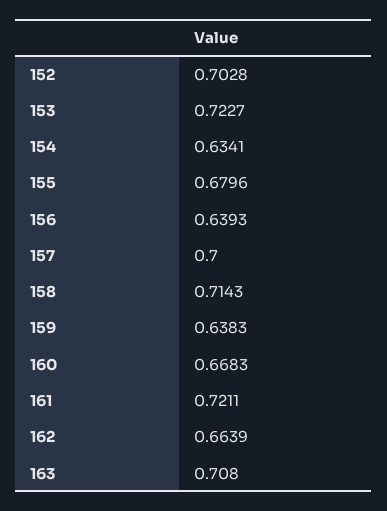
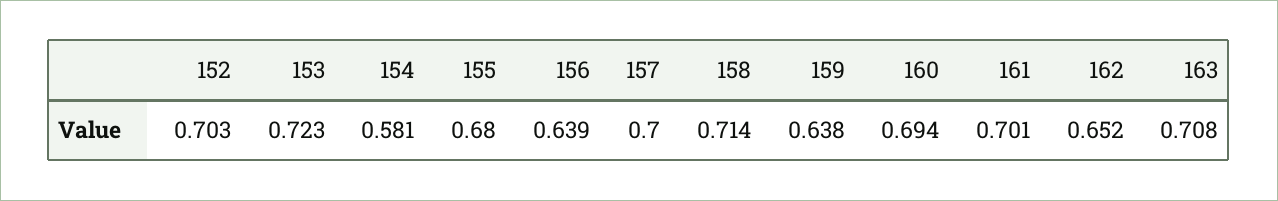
  {
    "152": 0.7028,
    "153": 0.7227,
-   "154": 0.6341,
+   "154": 0.581,
    "155": 0.6796,
    "156": 0.6393,
    "157": 0.7,
    "158": 0.7143,
    "159": 0.6383,
-   "160": 0.6683,
+   "160": 0.694,
-   "161": 0.7211,
+   "161": 0.701,
-   "162": 0.6639,
+   "162": 0.652,
    "163": 0.708
  }

